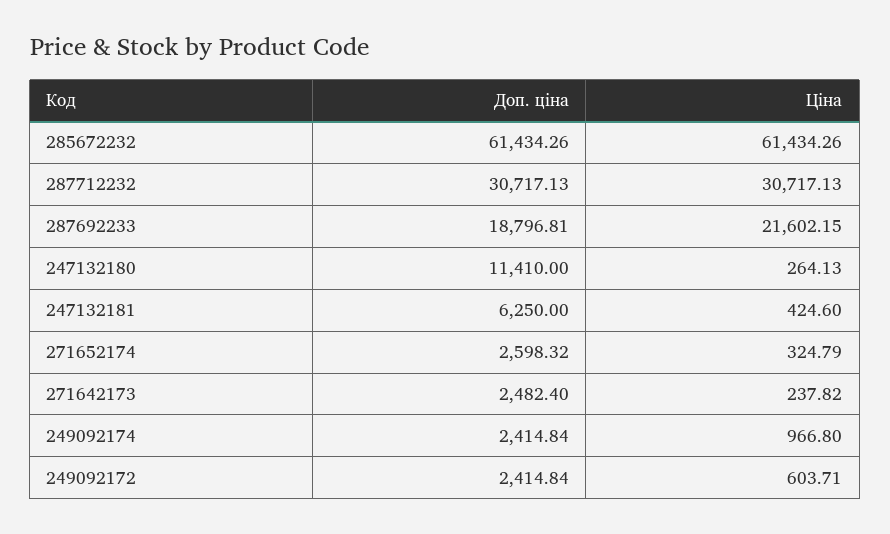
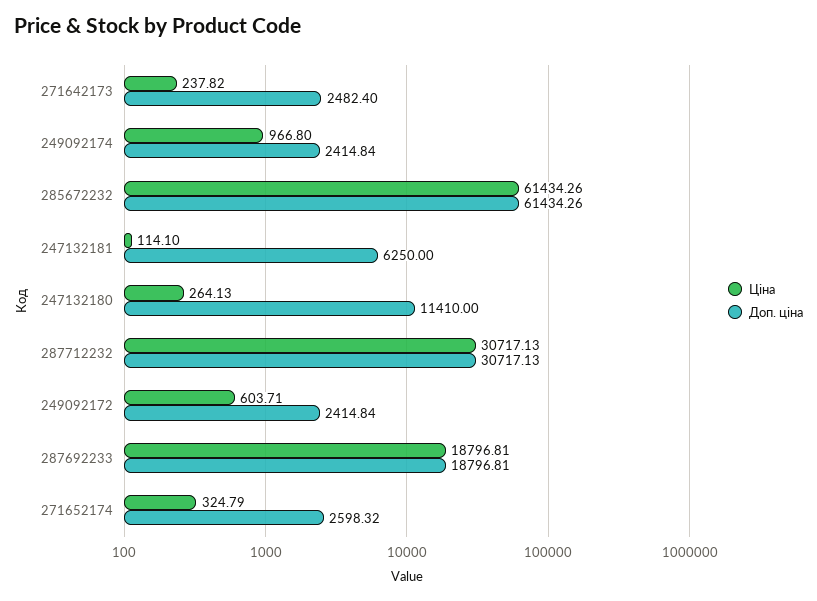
  {
    "Доп. ціна": {
      "285672232": 61434.26,
      "287712232": 30717.13,
      "287692233": 18796.81,
      "247132180": 11410,
      "247132181": 6250,
      "271652174": 2598.32,
      "271642173": 2482.4,
      "249092174": 2414.84,
      "249092172": 2414.84
    },
    "Ціна": {
      "285672232": 61434.26,
      "287712232": 30717.13,
-     "287692233": 21602.15,
+     "287692233": 18796.81,
      "247132180": 264.13,
-     "247132181": 424.6,
+     "247132181": 114.1,
      "271652174": 324.79,
      "271642173": 237.82,
      "249092174": 966.8,
      "249092172": 603.71
    }
  }

